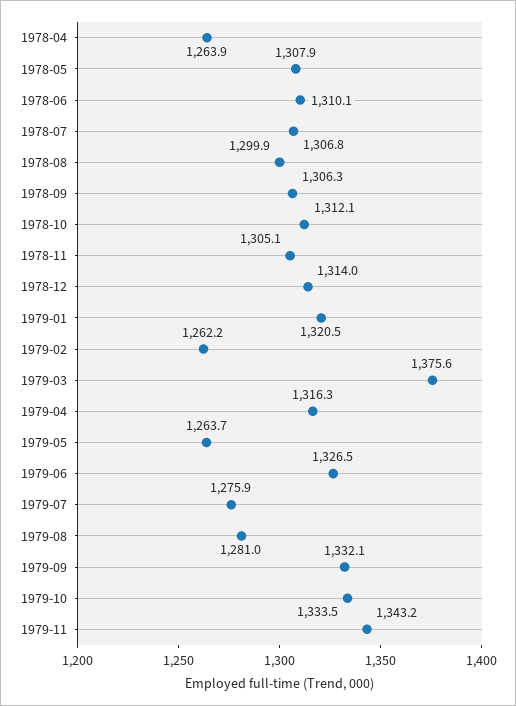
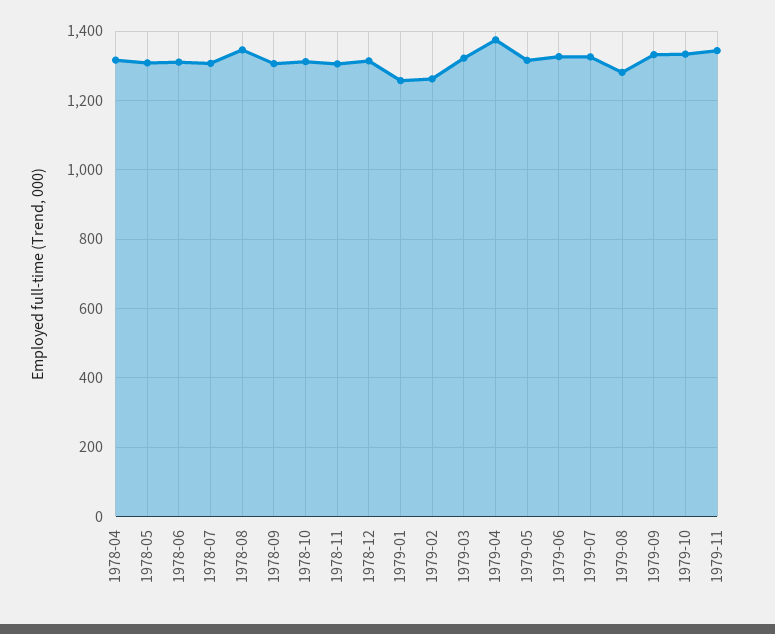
  {
-   "1978-04": 1263.9,
+   "1978-04": 1320,
    "1978-05": 1307.9,
    "1978-06": 1310.1,
    "1978-07": 1306.8,
-   "1978-08": 1299.9,
+   "1978-08": 1340,
    "1978-09": 1306.3,
    "1978-10": 1312.1,
    "1978-11": 1305.1,
    "1978-12": 1314,
-   "1979-01": 1320.5,
+   "1979-01": 1260,
    "1979-02": 1262.2,
-   "1979-03": 1375.6,
+   "1979-03": 1320,
-   "1979-04": 1316.3,
+   "1979-04": 1380,
-   "1979-05": 1263.7,
+   "1979-05": 1320,
    "1979-06": 1326.5,
-   "1979-07": 1275.9,
+   "1979-07": 1320,
    "1979-08": 1281,
    "1979-09": 1332.1,
    "1979-10": 1333.5,
    "1979-11": 1343.2
  }

